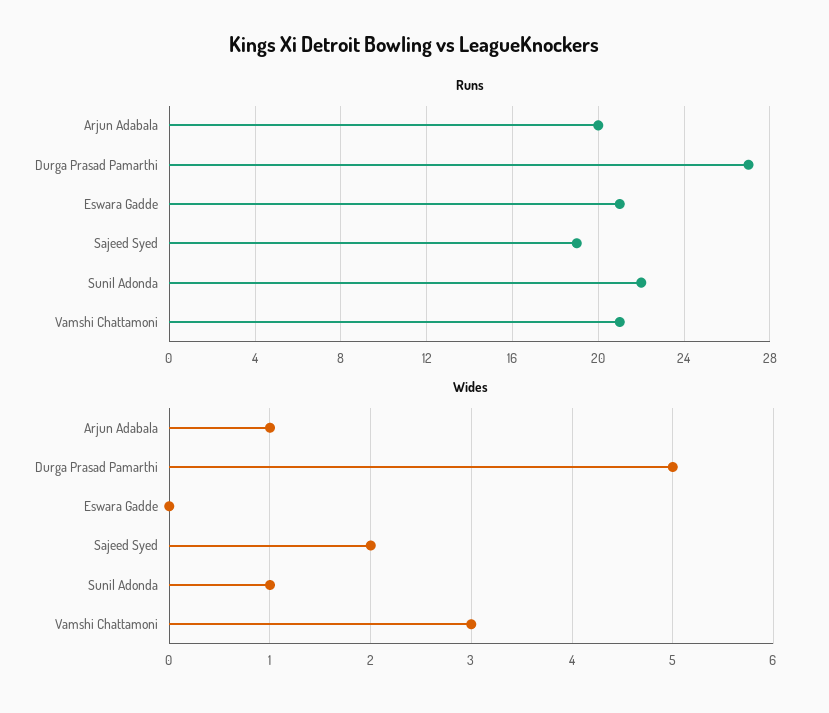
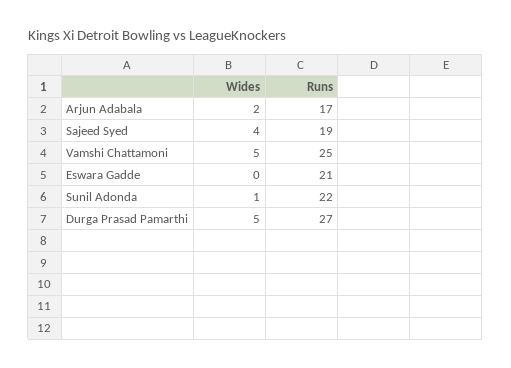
  {
    "Runs": {
-     "Arjun Adabala": 20,
+     "Arjun Adabala": 17,
      "Durga Prasad Pamarthi": 27,
      "Eswara Gadde": 21,
      "Sajeed Syed": 19,
      "Sunil Adonda": 22,
-     "Vamshi Chattamoni": 21
+     "Vamshi Chattamoni": 25
    },
    "Wides": {
-     "Arjun Adabala": 1,
+     "Arjun Adabala": 2,
      "Durga Prasad Pamarthi": 5,
      "Eswara Gadde": 0,
-     "Sajeed Syed": 2,
+     "Sajeed Syed": 4,
      "Sunil Adonda": 1,
-     "Vamshi Chattamoni": 3
+     "Vamshi Chattamoni": 5
    }
  }

